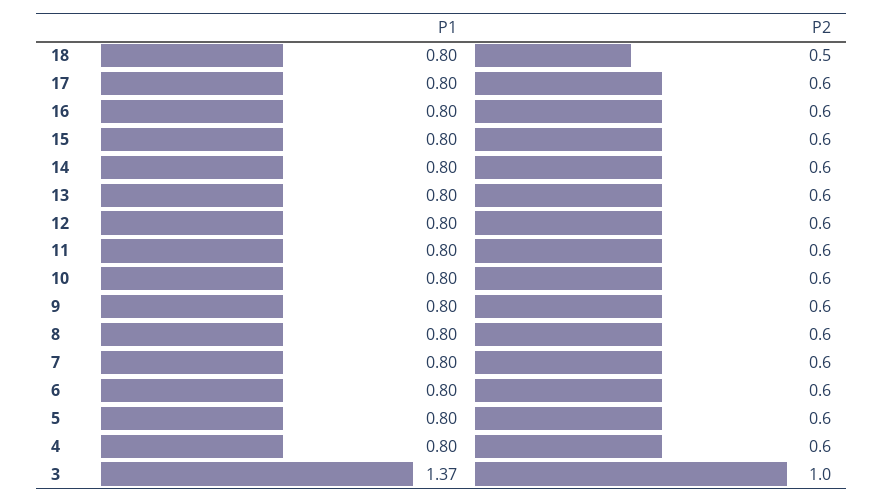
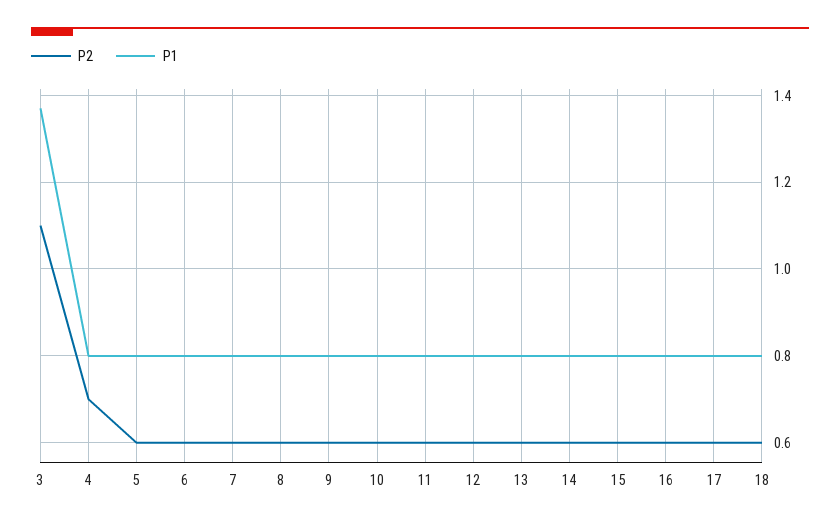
  {
    "P1": {
      "18": 0.8,
      "17": 0.8,
      "16": 0.8,
      "15": 0.8,
      "14": 0.8,
      "13": 0.8,
      "12": 0.8,
      "11": 0.8,
      "10": 0.8,
      "9": 0.8,
      "8": 0.8,
      "7": 0.8,
      "6": 0.8,
      "5": 0.8,
      "4": 0.8,
      "3": 1.37
    },
    "P2": {
-     "18": 0.5,
+     "18": 0.6,
      "17": 0.6,
      "16": 0.6,
      "15": 0.6,
      "14": 0.6,
      "13": 0.6,
      "12": 0.6,
      "11": 0.6,
      "10": 0.6,
      "9": 0.6,
      "8": 0.6,
      "7": 0.6,
      "6": 0.6,
      "5": 0.6,
-     "4": 0.6,
+     "4": 0.7,
-     "3": 1
+     "3": 1.1
    }
  }

